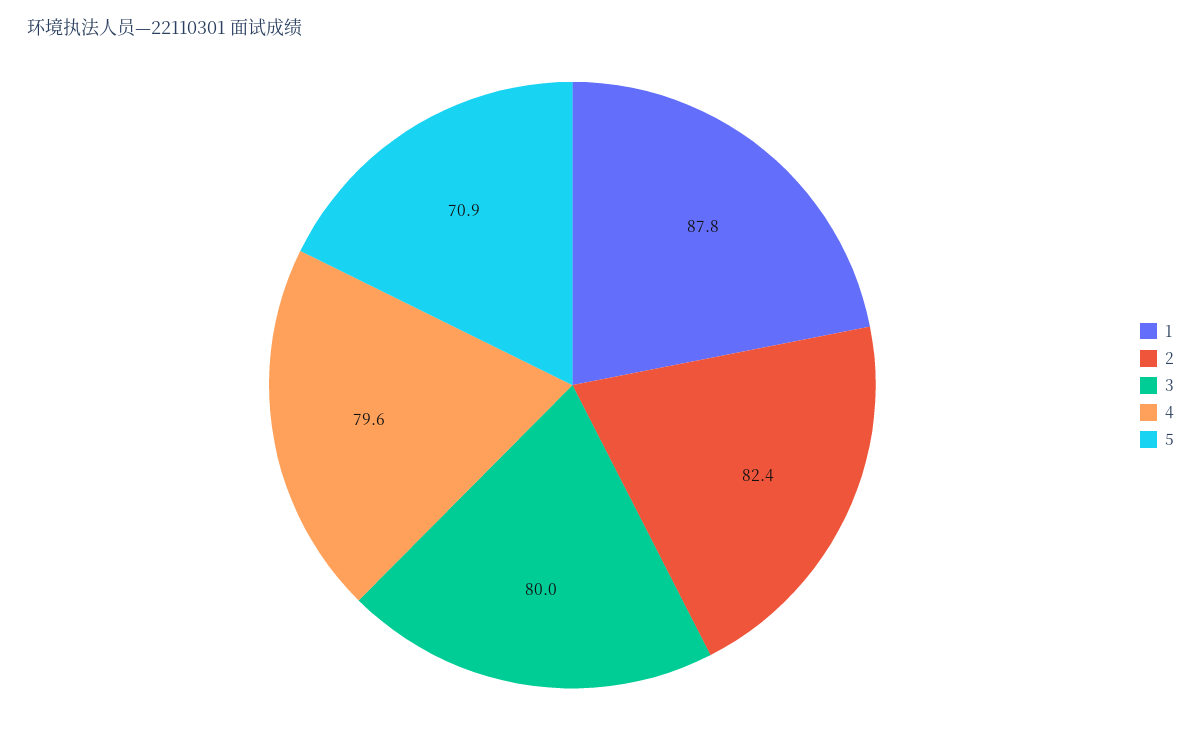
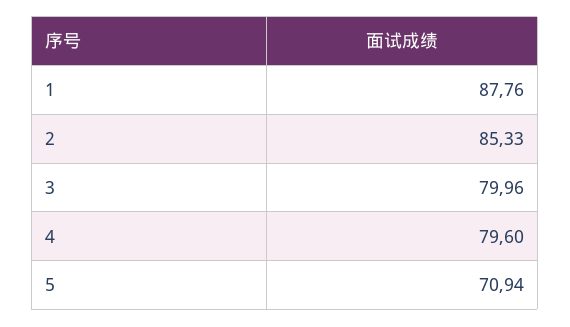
  {
    "1": 87.76,
-   "2": 82.4,
+   "2": 85.33,
    "3": 79.96,
    "4": 79.6,
    "5": 70.94
  }

